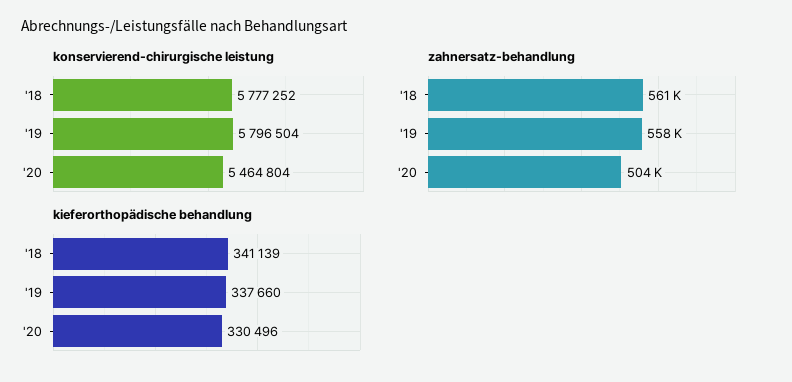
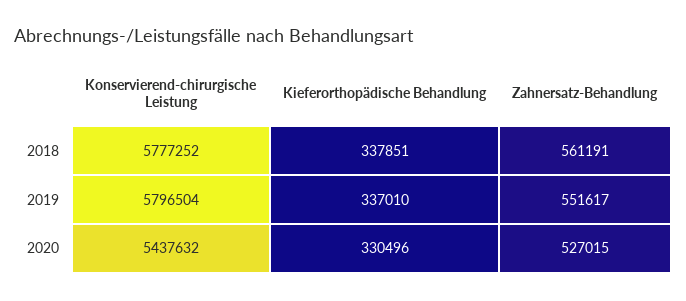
  {
    "konservierend-chirurgische leistung": {
      "'18": 5777252,
      "'19": 5796504,
-     "'20": 5464804
+     "'20": 5437632
    },
    "zahnersatz-behandlung": {
      "'18": 561191,
-     "'19": 558000,
+     "'19": 551617,
-     "'20": 504000
+     "'20": 527015
    },
    "kieferorthopädische behandlung": {
-     "'18": 341139,
+     "'18": 337851,
-     "'19": 337660,
+     "'19": 337010,
      "'20": 330496
    }
  }

